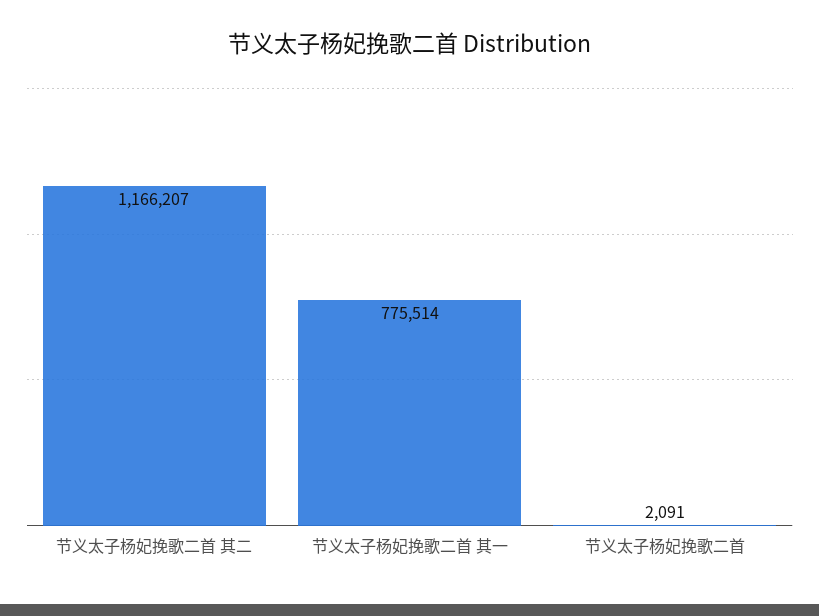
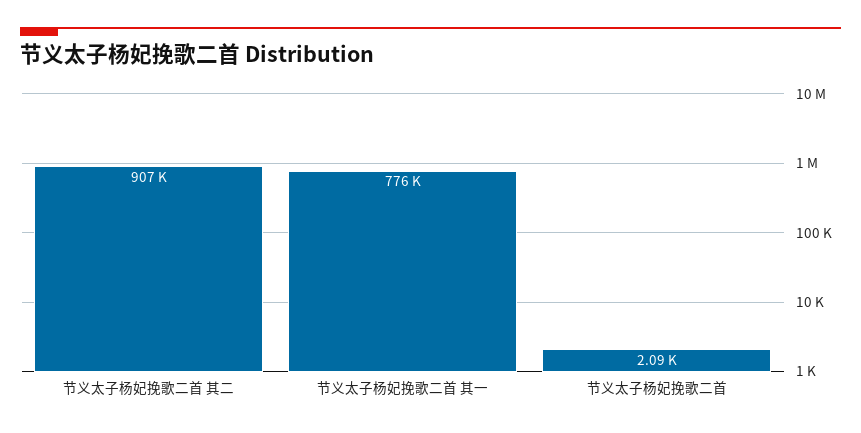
  {
-   "节义太子杨妃挽歌二首 其二": 1166207,
+   "节义太子杨妃挽歌二首 其二": 907000,
    "节义太子杨妃挽歌二首 其一": 775514,
    "节义太子杨妃挽歌二首": 2091
  }

